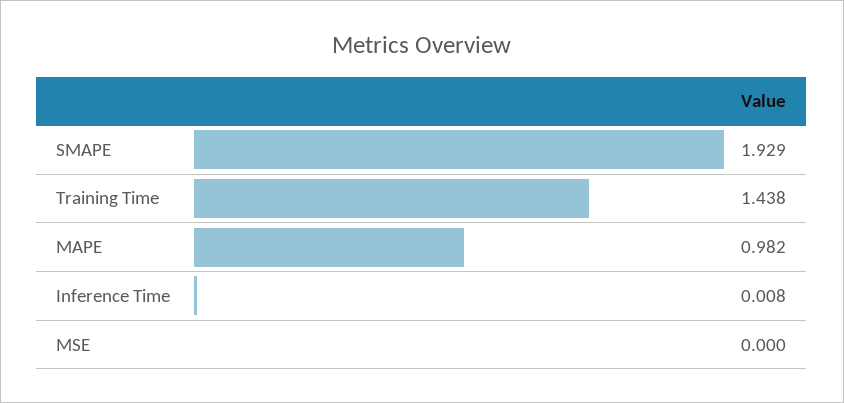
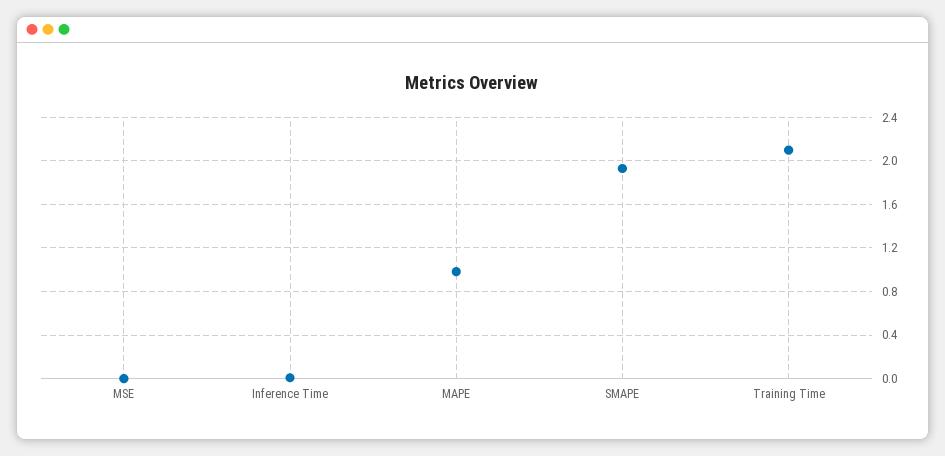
  {
    "SMAPE": 1.929,
-   "Training Time": 1.438,
+   "Training Time": 2.1,
    "MAPE": 0.982,
    "Inference Time": 0.008,
    "MSE": 0
  }

